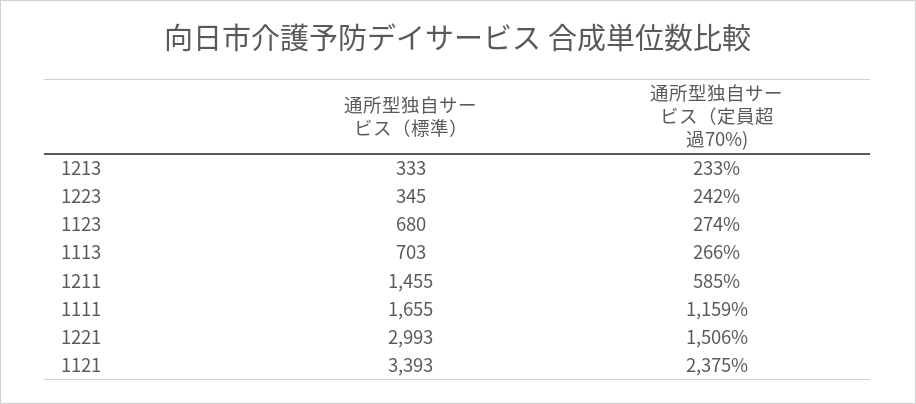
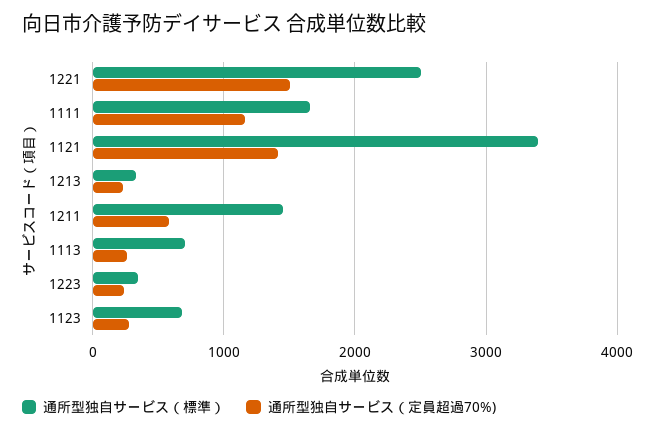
  {
    "通所型独自サービス（標準）": {
      "1213": 333,
      "1223": 345,
      "1123": 680,
      "1113": 703,
      "1211": 1455,
      "1111": 1655,
-     "1221": 2993,
+     "1221": 2500,
      "1121": 3393
    },
    "通所型独自サービス（定員超過70%)": {
      "1213": 233,
      "1223": 242,
      "1123": 274,
      "1113": 266,
      "1211": 585,
      "1111": 1159,
      "1221": 1506,
-     "1121": 2375
+     "1121": 1400
    }
  }

